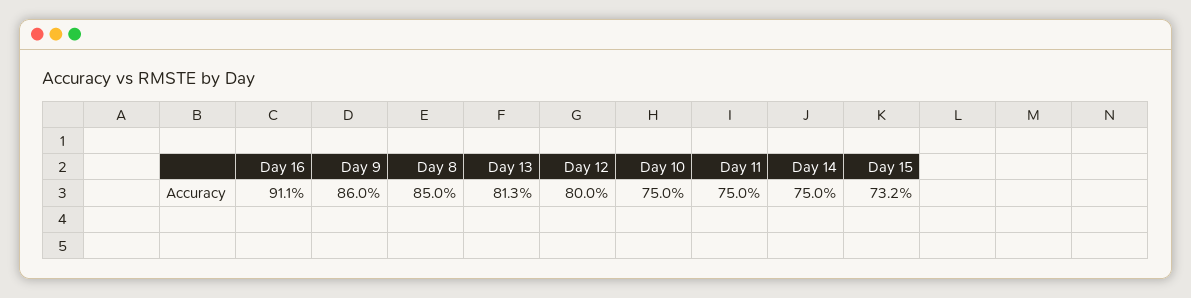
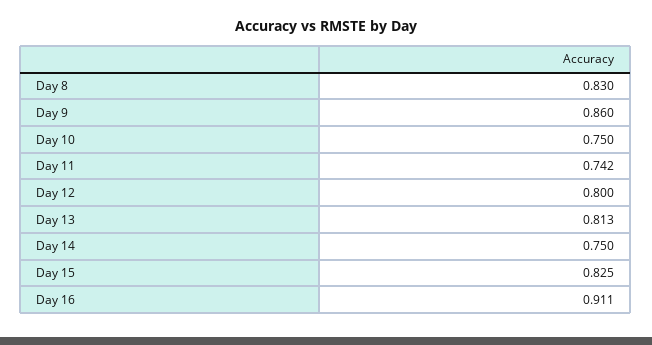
  {
    "Day 16": 0.911,
    "Day 9": 0.86,
-   "Day 8": 0.85,
+   "Day 8": 0.83,
    "Day 13": 0.813,
    "Day 12": 0.8,
    "Day 10": 0.75,
-   "Day 11": 0.75,
+   "Day 11": 0.742,
    "Day 14": 0.75,
-   "Day 15": 0.732
+   "Day 15": 0.825
  }

